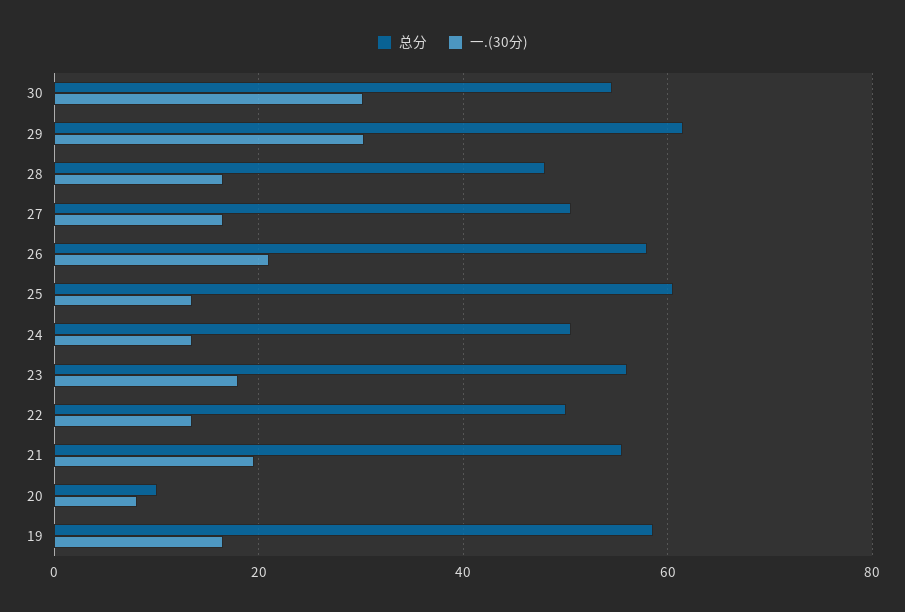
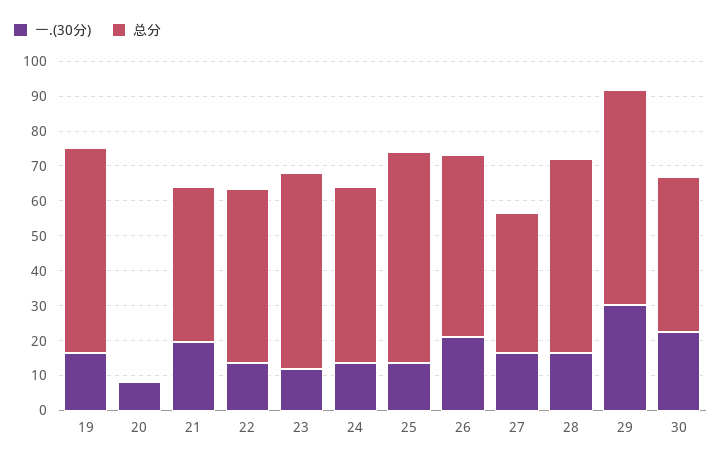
  {
    "总分": {
-     "30": 54,
+     "30": 45,
      "29": 62,
-     "28": 48,
+     "28": 55,
-     "27": 50,
+     "27": 40,
-     "26": 58,
+     "26": 52.5,
      "25": 60,
      "24": 50,
      "23": 56,
      "22": 50,
-     "21": 56,
+     "21": 45,
-     "20": 10,
+     "20": 0,
      "19": 58
    },
    "一.(30分)": {
-     "30": 30,
+     "30": 22.5,
      "29": 30,
      "28": 16,
      "27": 16,
      "26": 22,
      "25": 14,
      "24": 14,
-     "23": 18,
+     "23": 12.5,
      "22": 14,
      "21": 20,
      "20": 8,
      "19": 16
    }
  }

